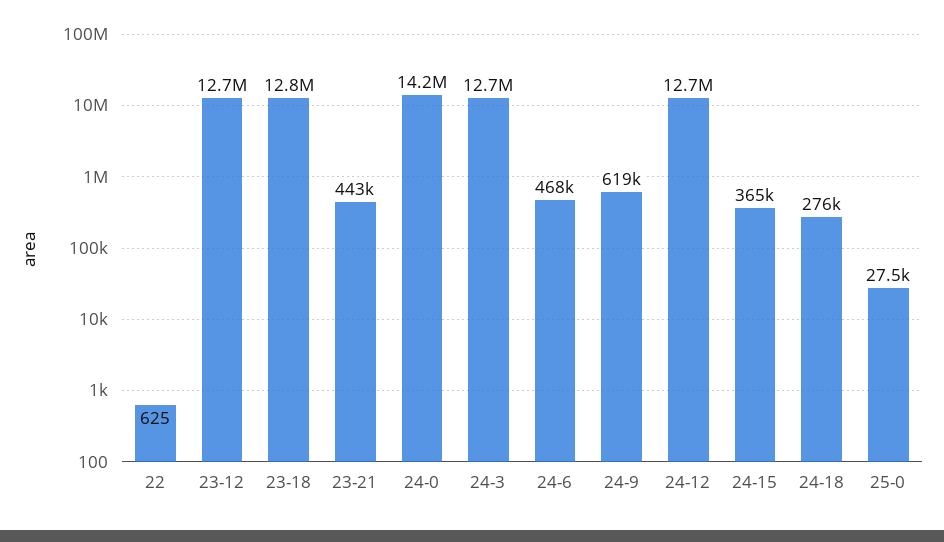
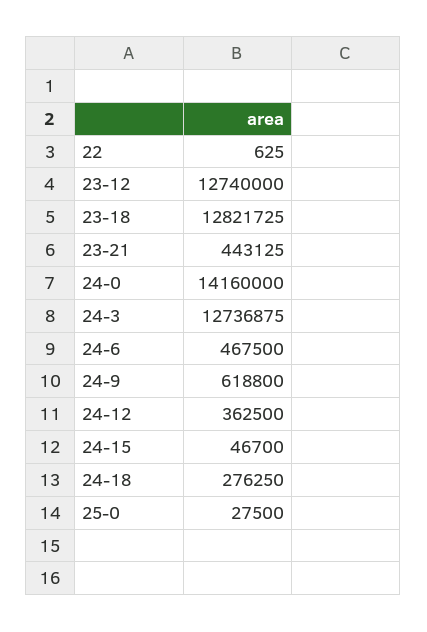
  {
    "22": 625,
    "23-12": 12740000,
    "23-18": 12821725,
    "23-21": 443125,
    "24-0": 14160000,
    "24-3": 12736875,
    "24-6": 467500,
    "24-9": 618800,
-   "24-12": 12700000,
+   "24-12": 362500,
-   "24-15": 365000,
+   "24-15": 46700,
    "24-18": 276250,
    "25-0": 27500
  }

